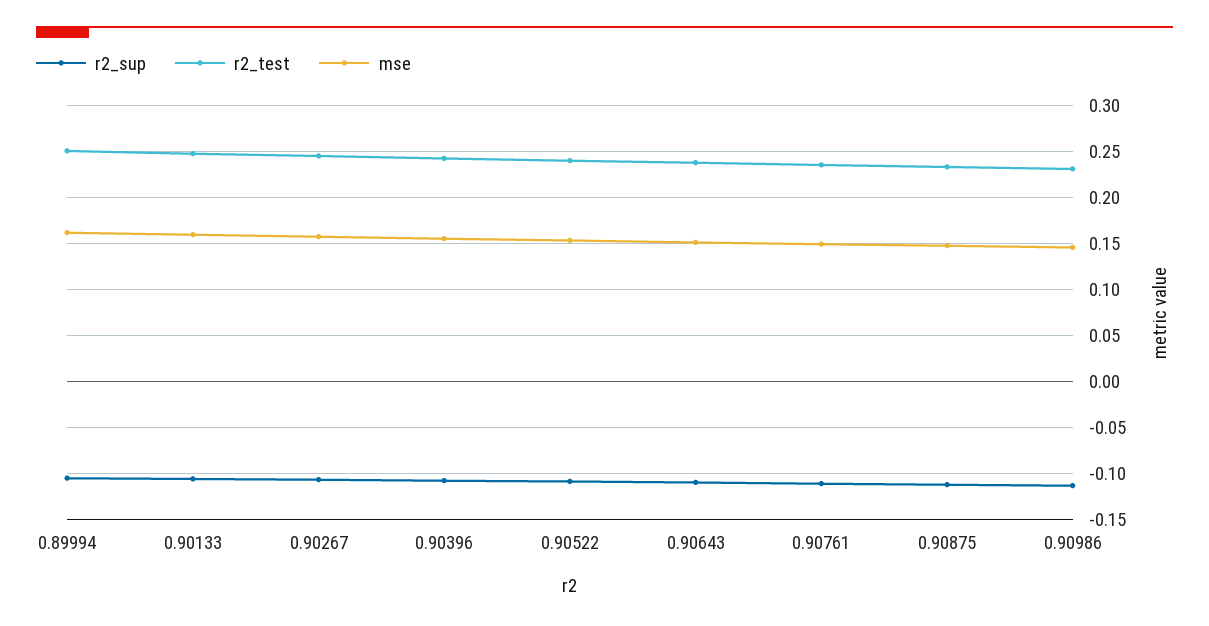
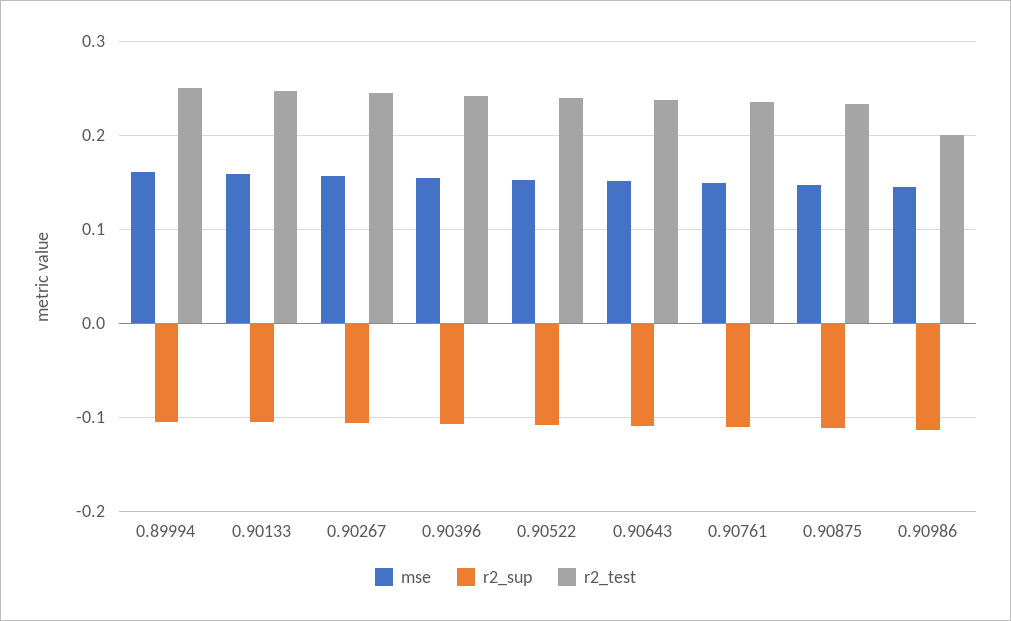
  {
    "r2_sup": {
      "0.89994": -0.11,
      "0.90133": -0.11,
      "0.90267": -0.11,
      "0.90396": -0.11,
      "0.90522": -0.11,
      "0.90643": -0.11,
      "0.90761": -0.11,
      "0.90875": -0.11,
      "0.90986": -0.11
    },
    "r2_test": {
      "0.89994": 0.25,
      "0.90133": 0.25,
      "0.90267": 0.24,
      "0.90396": 0.24,
      "0.90522": 0.24,
      "0.90643": 0.24,
      "0.90761": 0.24,
      "0.90875": 0.23,
-     "0.90986": 0.23
+     "0.90986": 0.2
    },
    "mse": {
      "0.89994": 0.16,
      "0.90133": 0.16,
      "0.90267": 0.16,
      "0.90396": 0.16,
      "0.90522": 0.15,
      "0.90643": 0.15,
      "0.90761": 0.15,
      "0.90875": 0.15,
      "0.90986": 0.15
    }
  }

